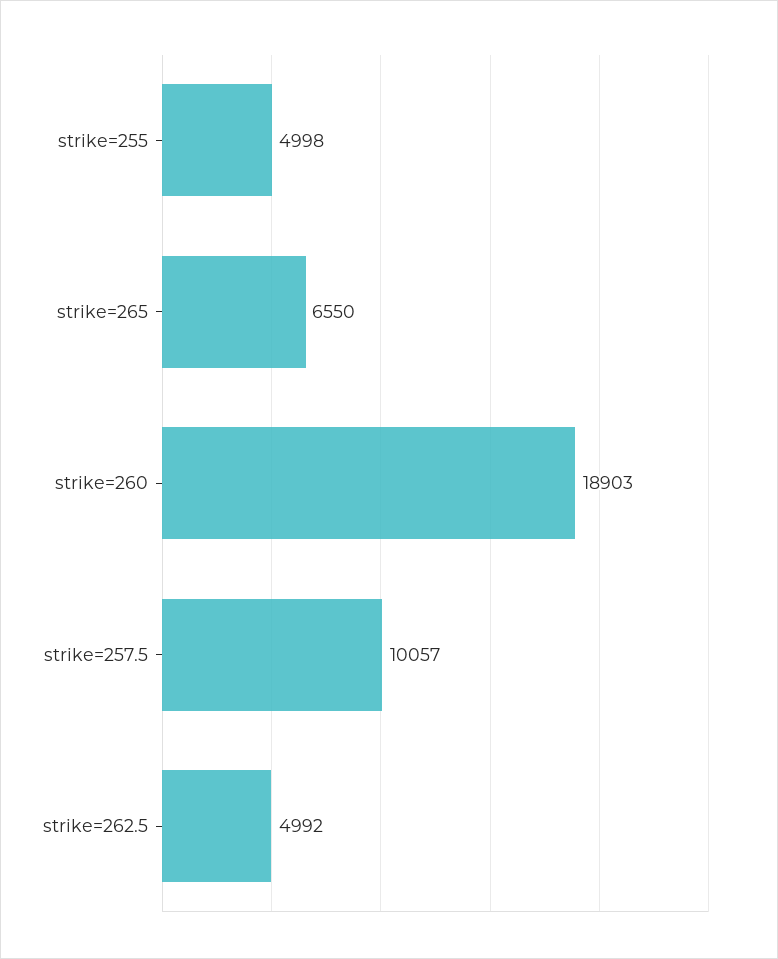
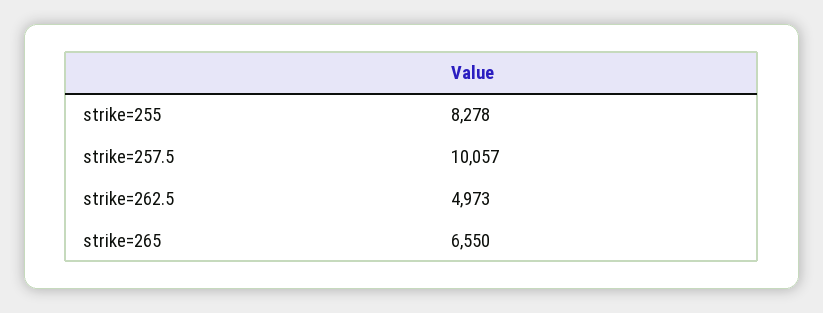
  {
-   "strike=255": 4998,
+   "strike=255": 8278,
    "strike=265": 6550,
-   "strike=260": 18903,
    "strike=257.5": 10057,
-   "strike=262.5": 4992
+   "strike=262.5": 4973
  }

